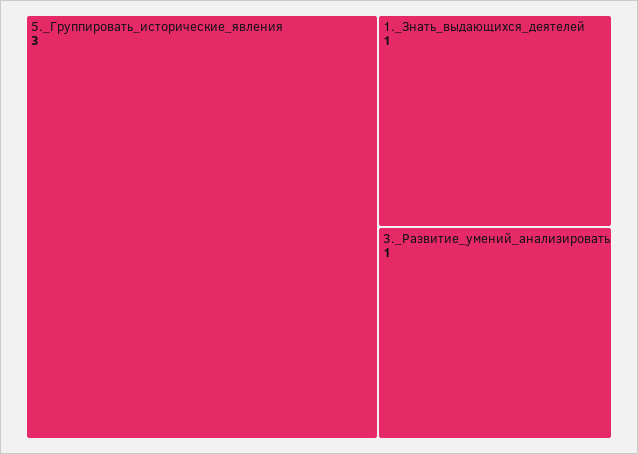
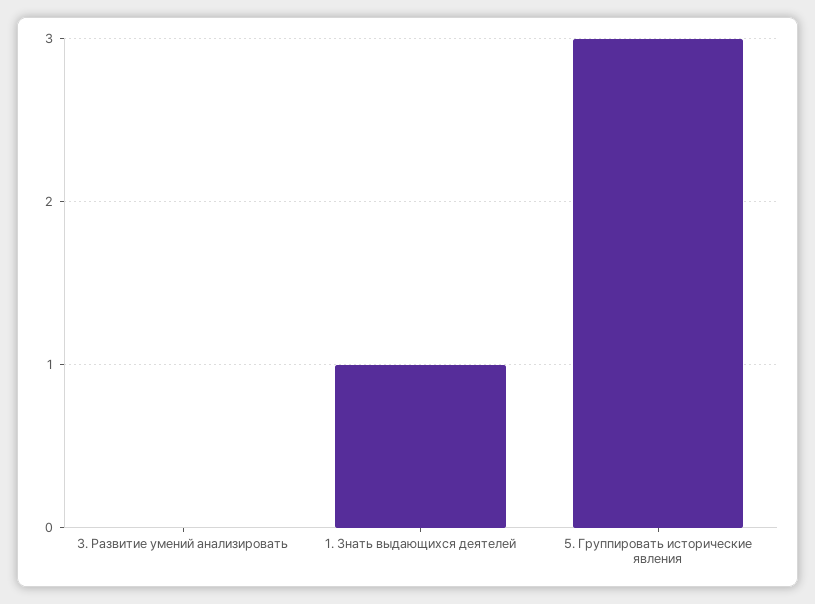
  {
    "5._Группировать_исторические_явления": 3,
    "1._Знать_выдающихся_деятелей": 1,
-   "3._Развитие_умений_анализировать": 1
+   "3._Развитие_умений_анализировать": 0
  }

